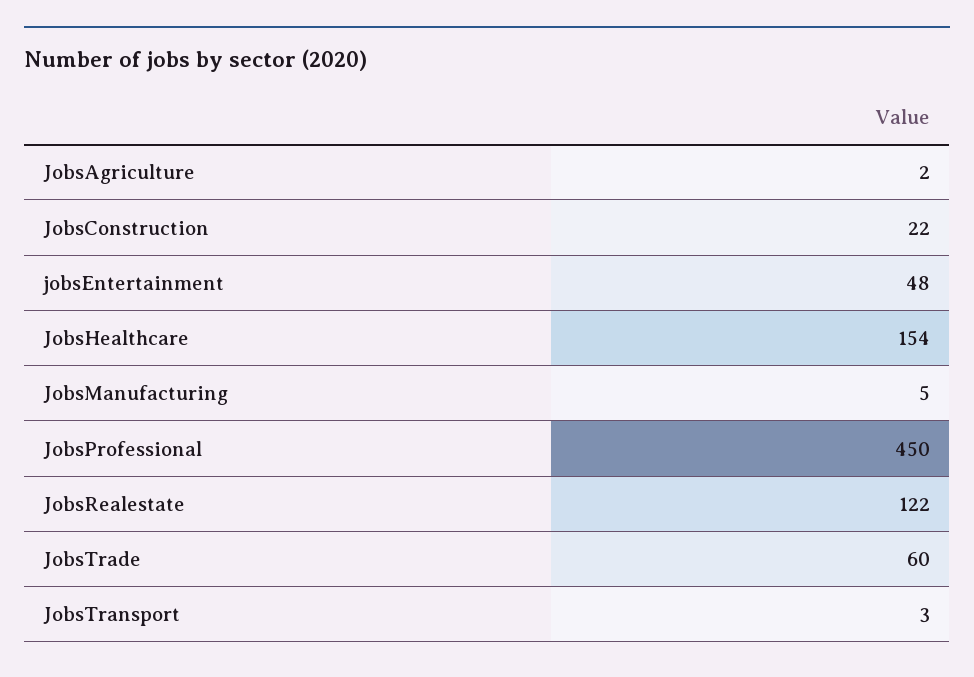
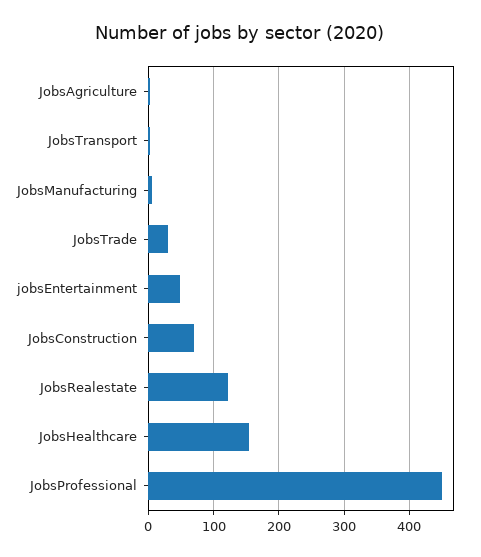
  {
    "JobsAgriculture": 2,
-   "JobsConstruction": 22,
+   "JobsConstruction": 70,
    "jobsEntertainment": 48,
    "JobsHealthcare": 154,
    "JobsManufacturing": 5,
    "JobsProfessional": 450,
    "JobsRealestate": 122,
-   "JobsTrade": 60,
+   "JobsTrade": 30,
    "JobsTransport": 3
  }

